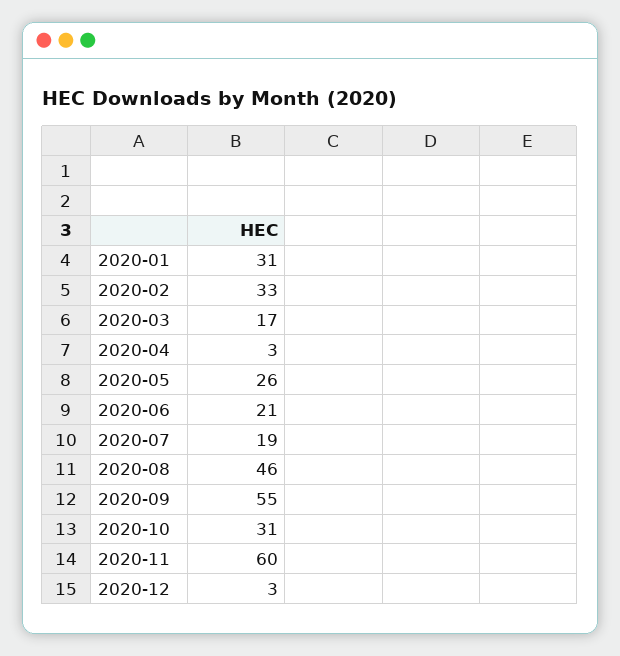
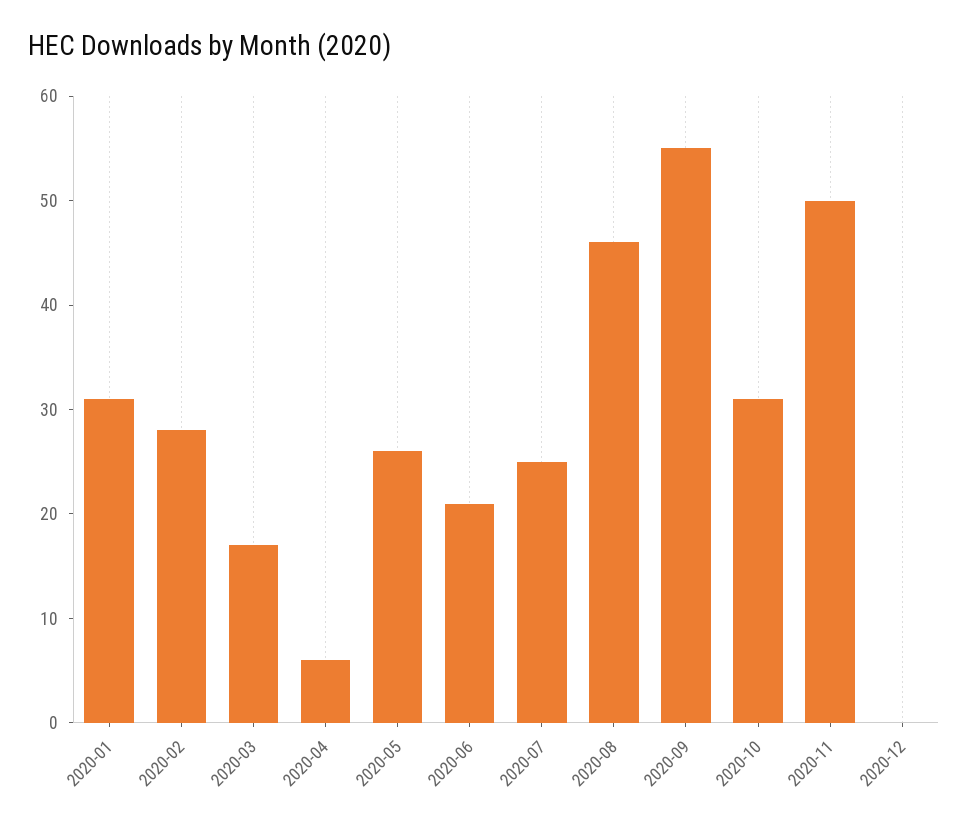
  {
    "2020-01": 31,
-   "2020-02": 33,
+   "2020-02": 28,
    "2020-03": 17,
-   "2020-04": 3,
+   "2020-04": 6,
    "2020-05": 26,
    "2020-06": 21,
-   "2020-07": 19,
+   "2020-07": 25,
    "2020-08": 46,
    "2020-09": 55,
    "2020-10": 31,
-   "2020-11": 60,
+   "2020-11": 50,
-   "2020-12": 3
+   "2020-12": 0
  }

